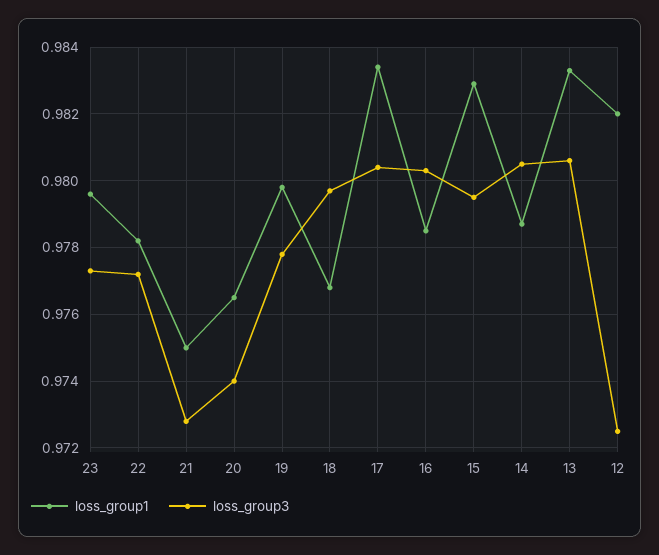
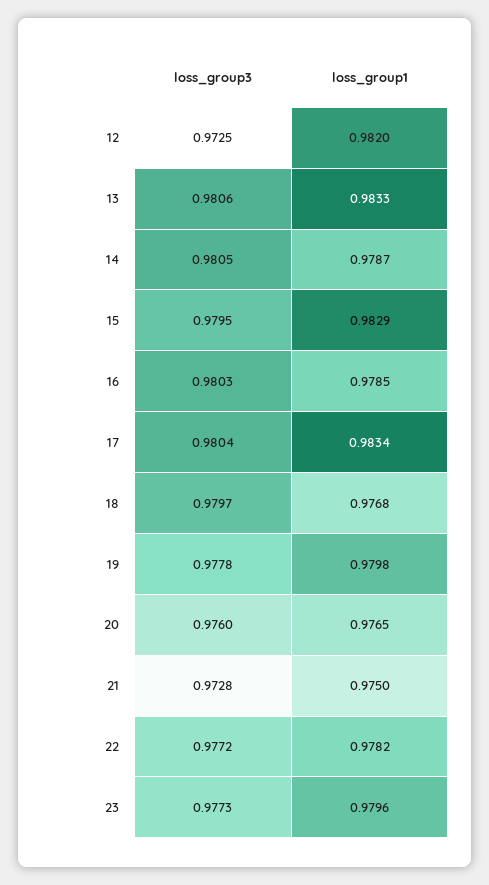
  {
    "loss_group1": {
      "23": 0.9796,
      "22": 0.9782,
      "21": 0.975,
      "20": 0.9765,
      "19": 0.9798,
      "18": 0.9768,
      "17": 0.9834,
      "16": 0.9785,
      "15": 0.9829,
      "14": 0.9787,
      "13": 0.9833,
      "12": 0.982
    },
    "loss_group3": {
      "23": 0.9773,
      "22": 0.9772,
      "21": 0.9728,
-     "20": 0.974,
+     "20": 0.976,
      "19": 0.9778,
      "18": 0.9797,
      "17": 0.9804,
      "16": 0.9803,
      "15": 0.9795,
      "14": 0.9805,
      "13": 0.9806,
      "12": 0.9725
    }
  }

